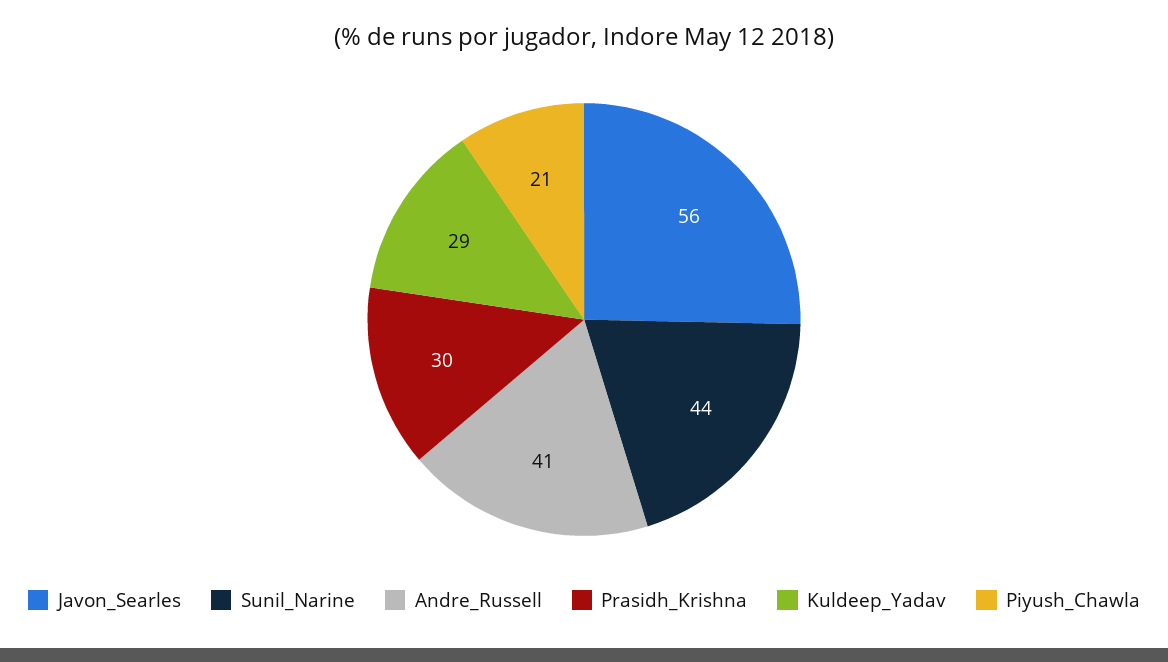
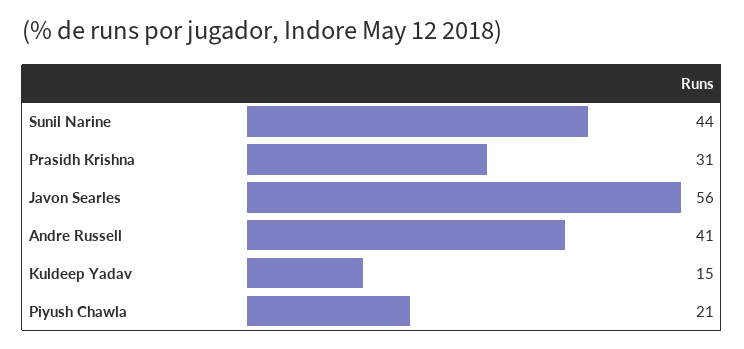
  {
    "Javon_Searles": 56,
    "Sunil_Narine": 44,
    "Andre_Russell": 41,
-   "Prasidh_Krishna": 30,
+   "Prasidh_Krishna": 31,
-   "Kuldeep_Yadav": 29,
+   "Kuldeep_Yadav": 15,
    "Piyush_Chawla": 21
  }

